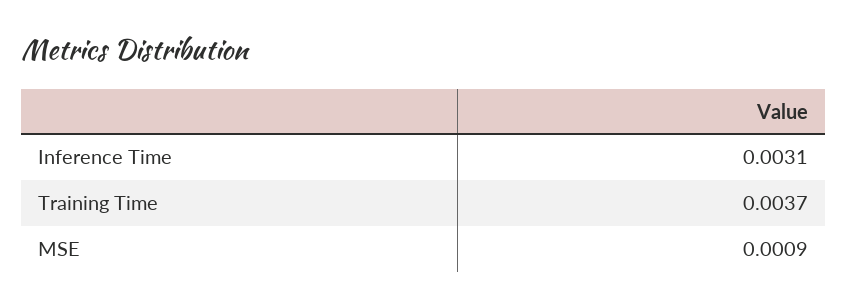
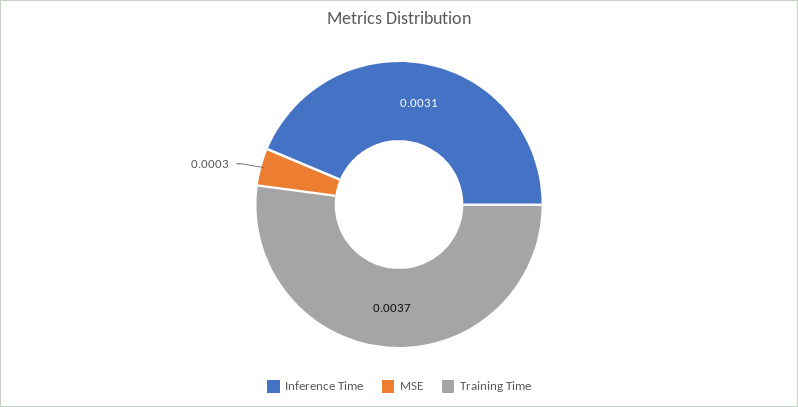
  {
    "Inference Time": 0.0031,
    "Training Time": 0.0037,
-   "MSE": 0.0009
+   "MSE": 0.0003
  }

